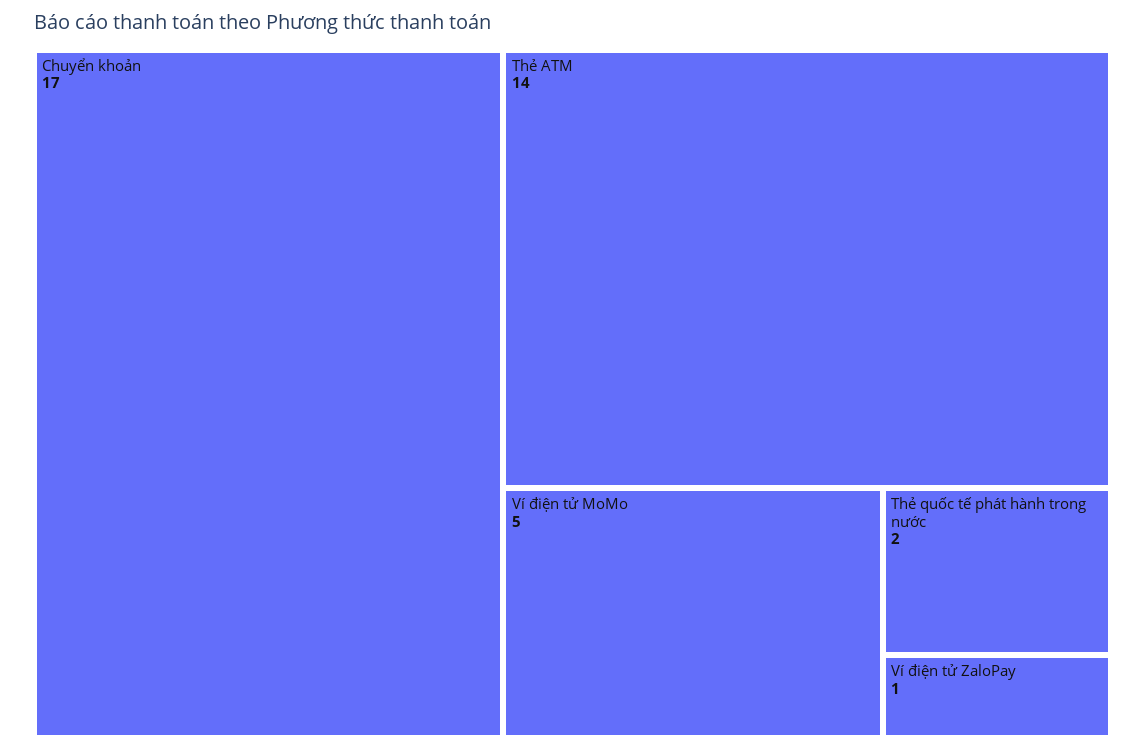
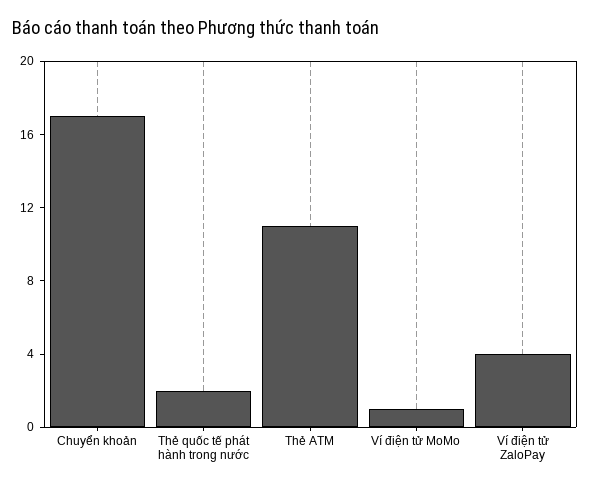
  {
    "Chuyển khoản": 17,
-   "Thẻ ATM": 14,
+   "Thẻ ATM": 11,
-   "Ví điện tử MoMo": 5,
+   "Ví điện tử MoMo": 1,
    "Thẻ quốc tế phát hành trong nước": 2,
-   "Ví điện tử ZaloPay": 1
+   "Ví điện tử ZaloPay": 4
  }

